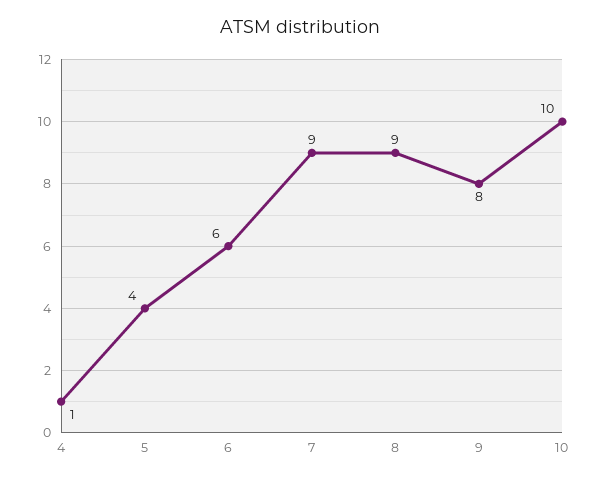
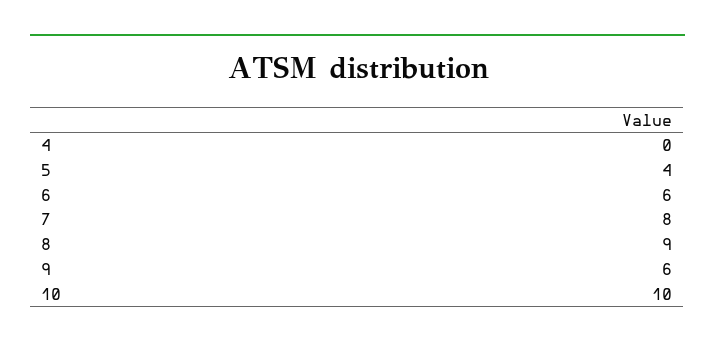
  {
-   "4": 1,
+   "4": 0,
    "5": 4,
    "6": 6,
-   "7": 9,
+   "7": 8,
    "8": 9,
-   "9": 8,
+   "9": 6,
    "10": 10
  }

